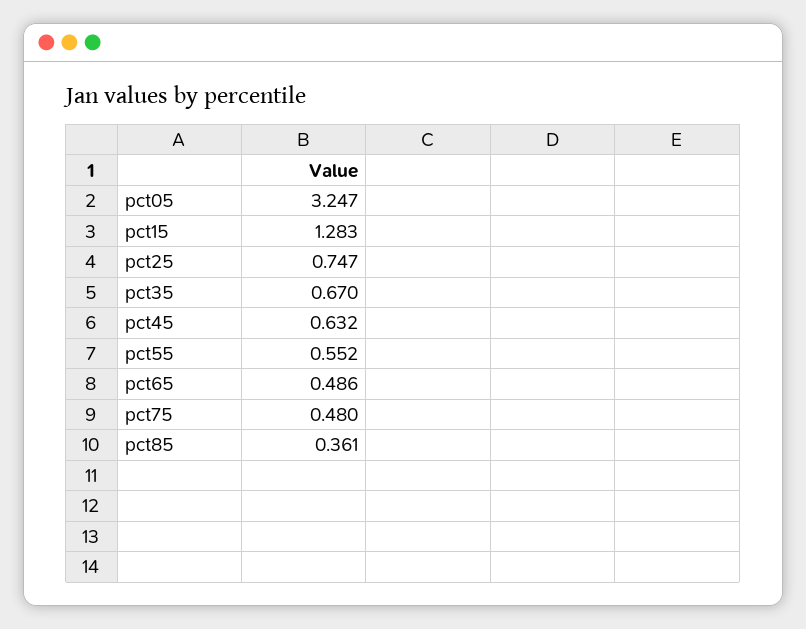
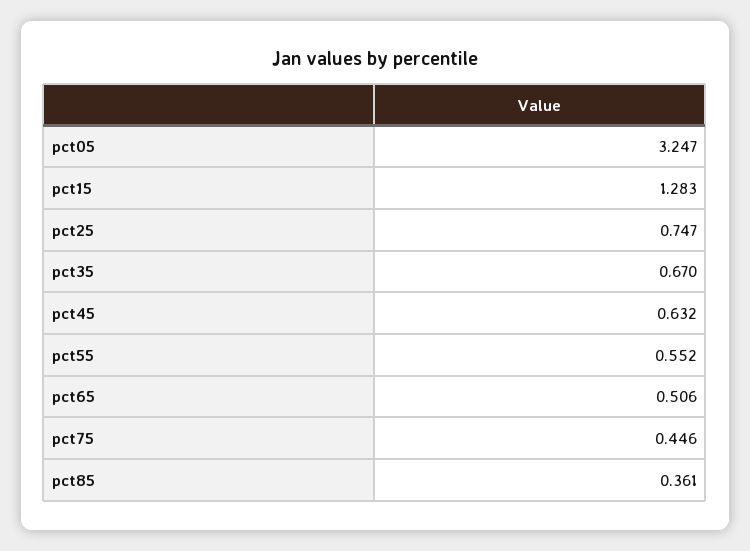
  {
    "pct05": 3.247,
    "pct15": 1.283,
    "pct25": 0.747,
    "pct35": 0.67,
    "pct45": 0.632,
    "pct55": 0.552,
-   "pct65": 0.486,
+   "pct65": 0.506,
-   "pct75": 0.48,
+   "pct75": 0.446,
    "pct85": 0.361
  }

